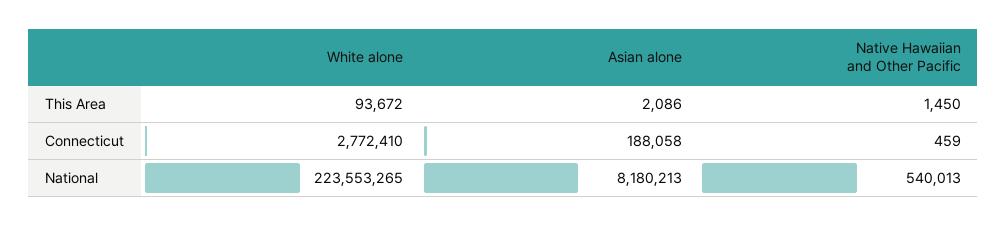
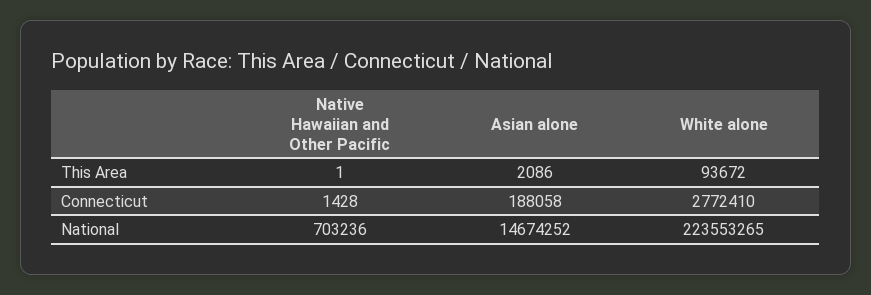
  {
    "White alone": {
      "This Area": 93672,
      "Connecticut": 2772410,
      "National": 223553265
    },
    "Asian alone": {
      "This Area": 2086,
      "Connecticut": 188058,
-     "National": 8180213
+     "National": 14674252
    },
    "Native Hawaiian and Other Pacific": {
-     "This Area": 1450,
+     "This Area": 1,
-     "Connecticut": 459,
+     "Connecticut": 1428,
-     "National": 540013
+     "National": 703236
    }
  }

